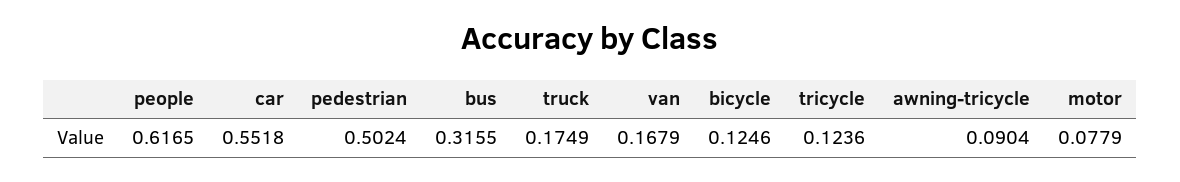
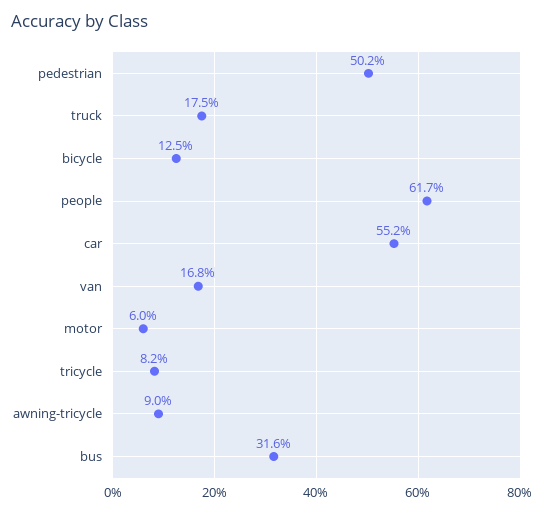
  {
    "people": 0.6165,
    "car": 0.5518,
    "pedestrian": 0.5024,
    "bus": 0.3155,
    "truck": 0.1749,
    "van": 0.1679,
    "bicycle": 0.1246,
-   "tricycle": 0.1236,
+   "tricycle": 0.082,
    "awning-tricycle": 0.0904,
-   "motor": 0.0779
+   "motor": 0.06
  }

